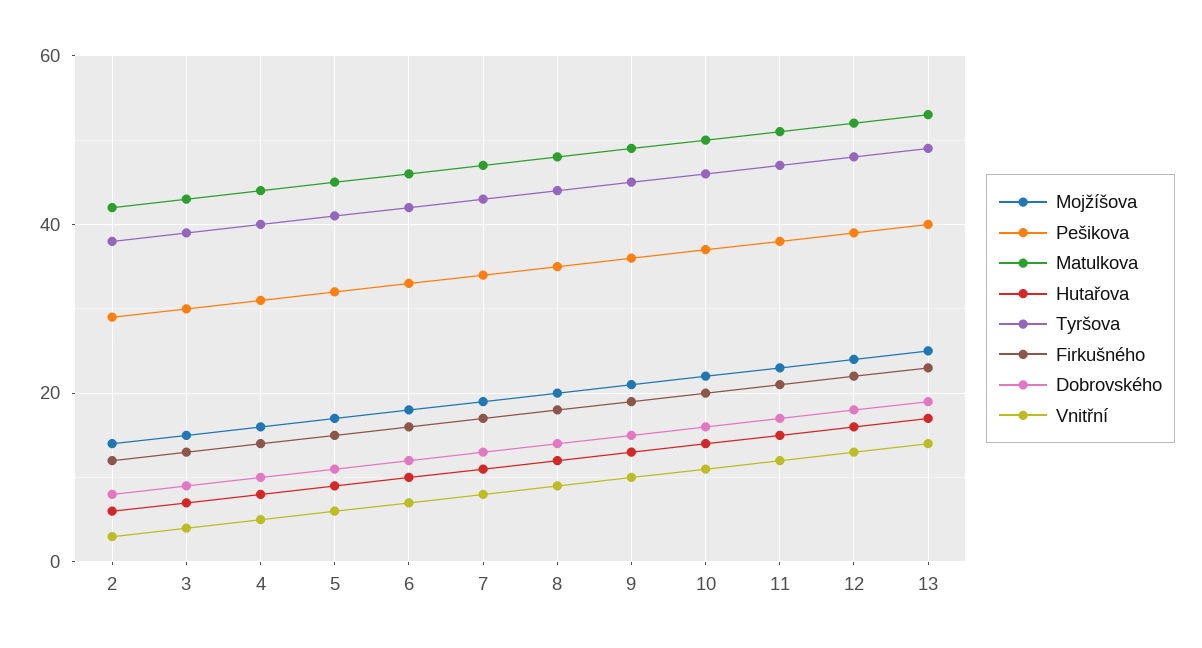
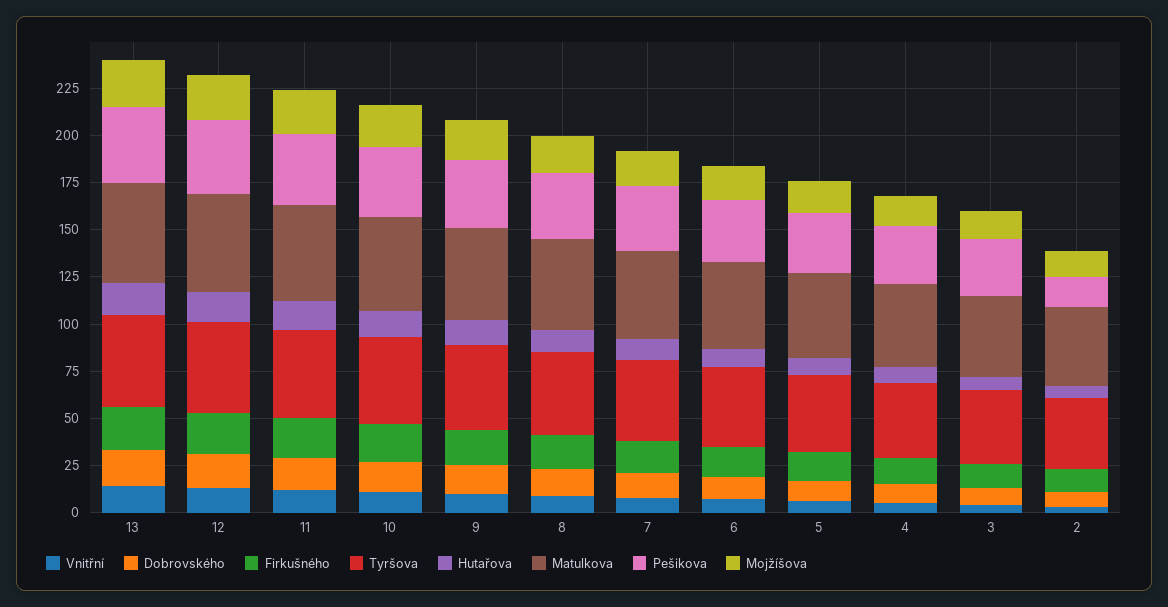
  {
    "Mojžíšova": {
      "2": 15,
      "3": 15,
      "4": 15,
      "5": 15,
      "6": 20,
      "7": 20,
      "8": 20,
      "9": 20,
      "10": 20,
      "11": 25,
      "12": 25,
      "13": 25
    },
    "Pešikova": {
-     "2": 30,
+     "2": 15,
      "3": 30,
      "4": 30,
      "5": 30,
      "6": 35,
      "7": 35,
      "8": 35,
      "9": 35,
      "10": 35,
      "11": 40,
      "12": 40,
      "13": 40
    },
    "Matulkova": {
      "2": 40,
      "3": 45,
      "4": 45,
      "5": 45,
      "6": 45,
      "7": 45,
      "8": 50,
      "9": 50,
      "10": 50,
      "11": 50,
      "12": 50,
      "13": 55
    },
    "Hutařova": {
      "2": 5,
      "3": 5,
      "4": 10,
      "5": 10,
      "6": 10,
      "7": 10,
      "8": 10,
      "9": 15,
      "10": 15,
      "11": 15,
      "12": 15,
      "13": 15
    },
    "Tyršova": {
      "2": 40,
      "3": 40,
      "4": 40,
      "5": 40,
      "6": 40,
      "7": 45,
      "8": 45,
      "9": 45,
      "10": 45,
      "11": 45,
      "12": 50,
      "13": 50
    },
    "Firkušného": {
      "2": 10,
      "3": 15,
      "4": 15,
      "5": 15,
      "6": 15,
      "7": 15,
      "8": 20,
      "9": 20,
      "10": 20,
      "11": 20,
      "12": 20,
      "13": 25
    },
    "Dobrovského": {
      "2": 10,
      "3": 10,
      "4": 10,
      "5": 10,
      "6": 10,
      "7": 15,
      "8": 15,
      "9": 15,
      "10": 15,
      "11": 15,
      "12": 20,
      "13": 20
    },
    "Vnitřní": {
      "2": 5,
      "3": 5,
      "4": 5,
      "5": 5,
      "6": 5,
      "7": 10,
      "8": 10,
      "9": 10,
      "10": 10,
      "11": 10,
      "12": 15,
      "13": 15
    }
  }

